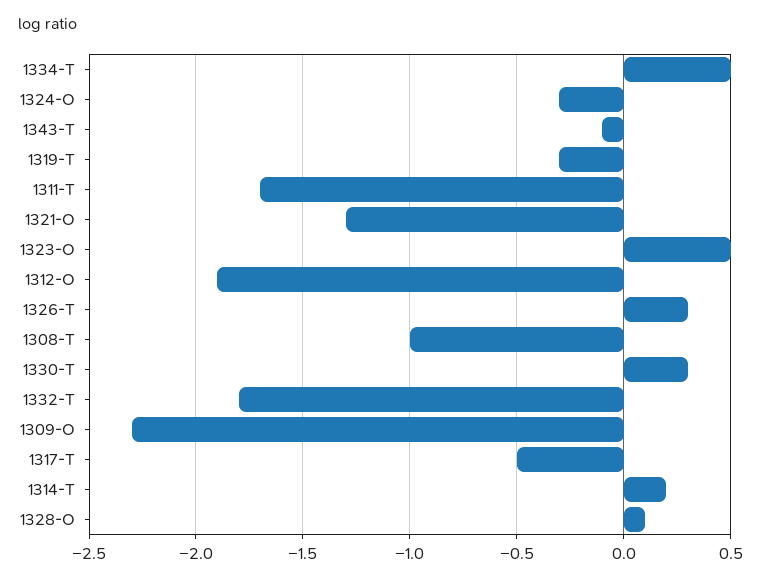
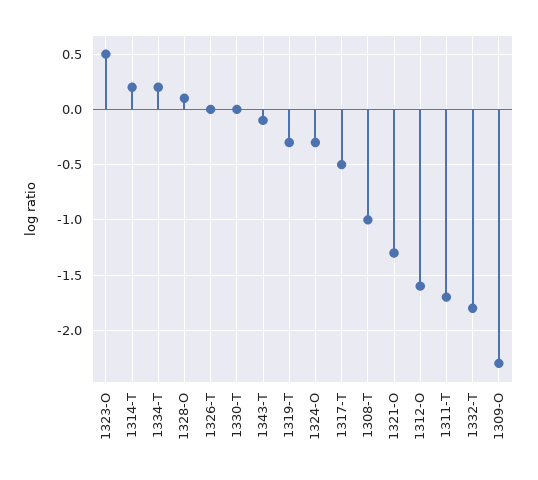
  {
-   "1334-T": 0.5,
+   "1334-T": 0.2,
    "1324-O": -0.3,
    "1343-T": -0.1,
    "1319-T": -0.3,
    "1311-T": -1.7,
    "1321-O": -1.3,
    "1323-O": 0.5,
-   "1312-O": -1.9,
+   "1312-O": -1.6,
-   "1326-T": 0.3,
+   "1326-T": 0,
    "1308-T": -1,
-   "1330-T": 0.3,
+   "1330-T": 0,
    "1332-T": -1.8,
    "1309-O": -2.3,
    "1317-T": -0.5,
    "1314-T": 0.2,
    "1328-O": 0.1
  }

